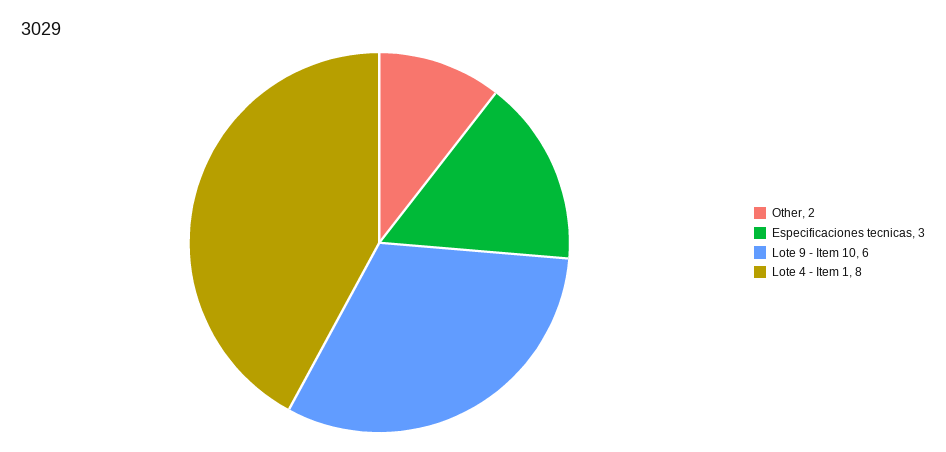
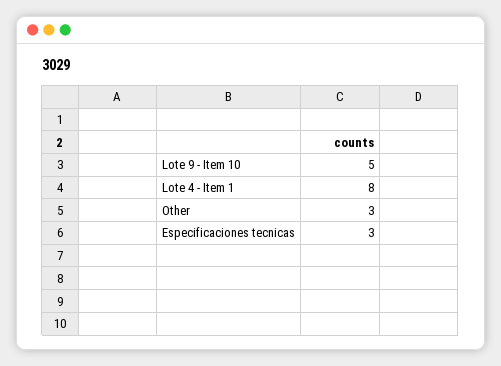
  {
-   "Other": 2,
+   "Other": 3,
    "Especificaciones tecnicas": 3,
-   "Lote 9 - Item 10": 6,
+   "Lote 9 - Item 10": 5,
    "Lote 4 - Item 1": 8
  }

